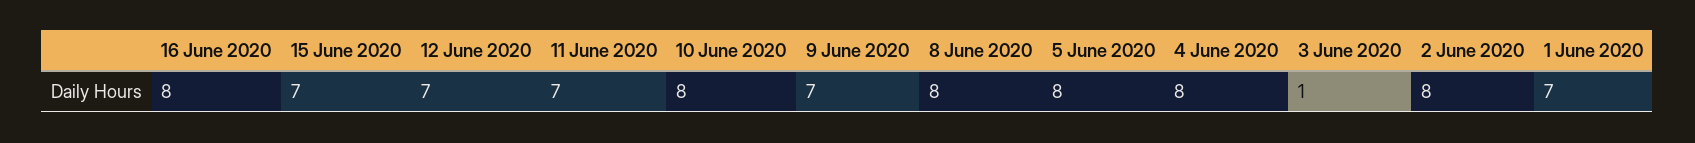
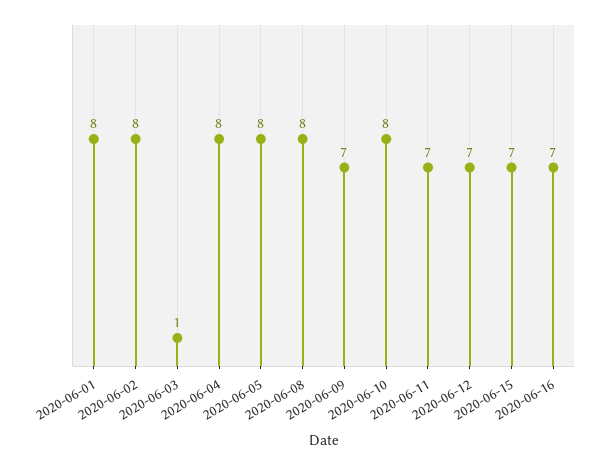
  {
-   "16 June 2020": 8,
+   "16 June 2020": 7,
    "15 June 2020": 7,
    "12 June 2020": 7,
    "11 June 2020": 7,
    "10 June 2020": 8,
    "9 June 2020": 7,
    "8 June 2020": 8,
    "5 June 2020": 8,
    "4 June 2020": 8,
    "3 June 2020": 1,
    "2 June 2020": 8,
-   "1 June 2020": 7
+   "1 June 2020": 8
  }

